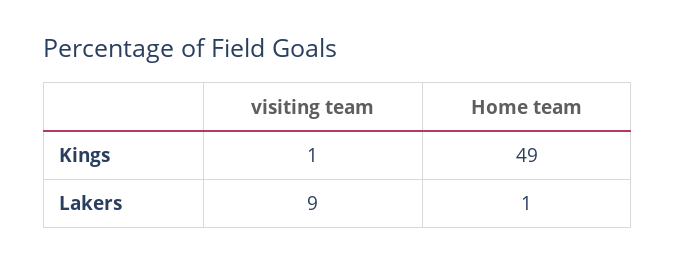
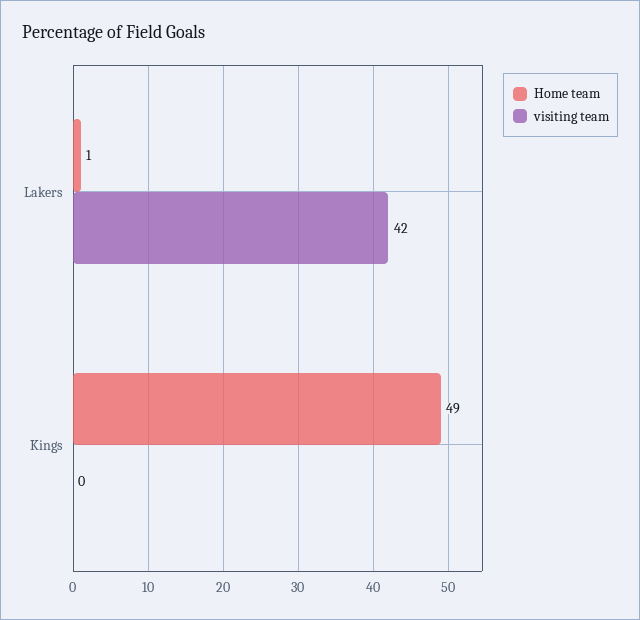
  {
    "visiting team": {
-     "Kings": 1,
+     "Kings": 0,
-     "Lakers": 9
+     "Lakers": 42
    },
    "Home team": {
      "Kings": 49,
      "Lakers": 1
    }
  }

